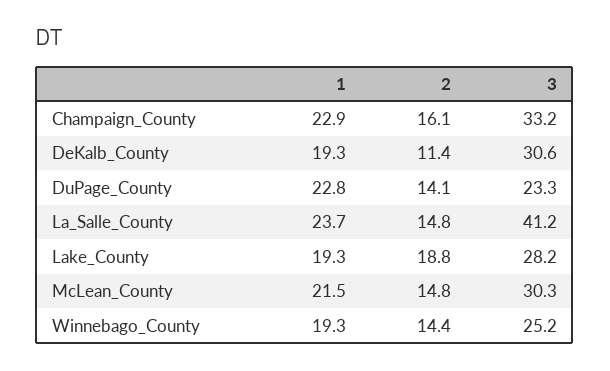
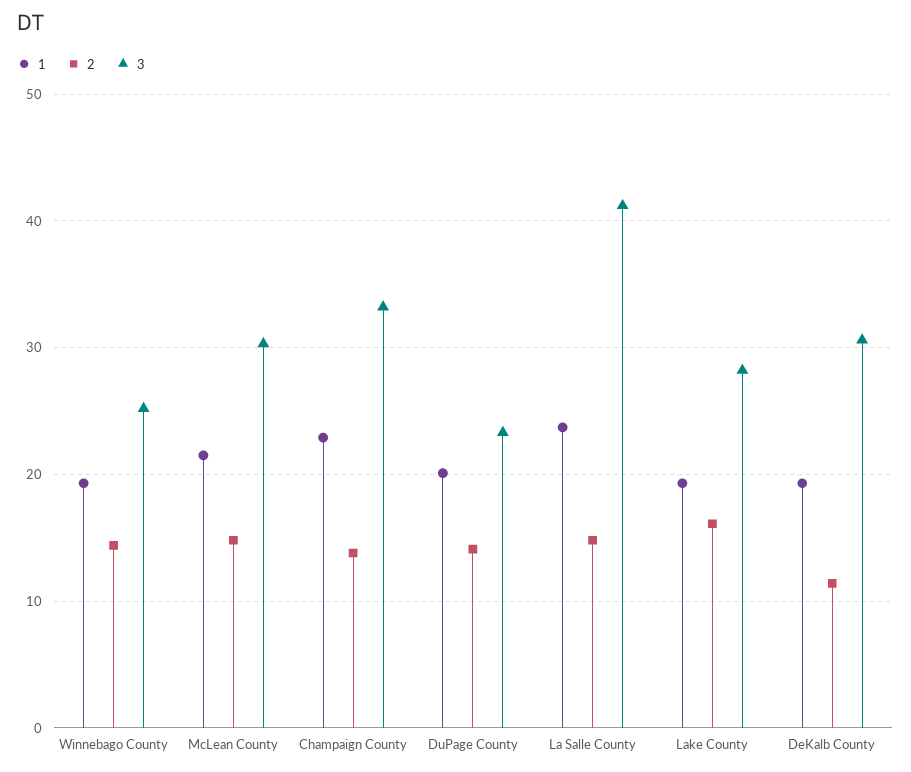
  {
    "1": {
      "Champaign_County": 22.9,
      "DeKalb_County": 19.3,
-     "DuPage_County": 22.8,
+     "DuPage_County": 20,
      "La_Salle_County": 23.7,
      "Lake_County": 19.3,
      "McLean_County": 21.5,
      "Winnebago_County": 19.3
    },
    "2": {
-     "Champaign_County": 16.1,
+     "Champaign_County": 14,
      "DeKalb_County": 11.4,
      "DuPage_County": 14.1,
      "La_Salle_County": 14.8,
-     "Lake_County": 18.8,
+     "Lake_County": 16,
      "McLean_County": 14.8,
      "Winnebago_County": 14.4
    },
    "3": {
      "Champaign_County": 33.2,
      "DeKalb_County": 30.6,
      "DuPage_County": 23.3,
      "La_Salle_County": 41.2,
      "Lake_County": 28.2,
      "McLean_County": 30.3,
      "Winnebago_County": 25.2
    }
  }

